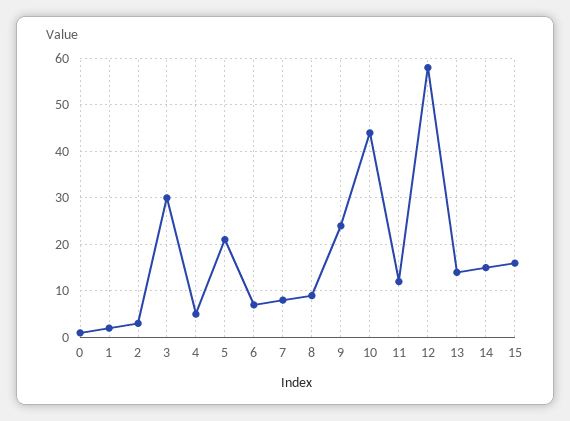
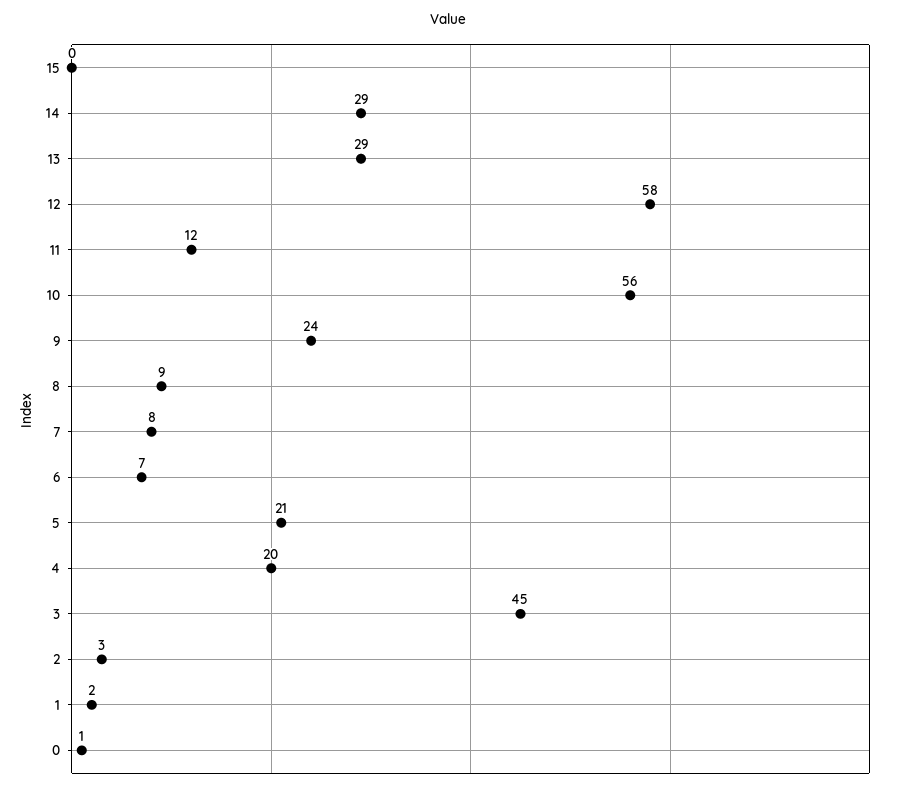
  {
    "0": 1,
    "1": 2,
    "2": 3,
-   "3": 30,
+   "3": 45,
-   "4": 5,
+   "4": 20,
    "5": 21,
    "6": 7,
    "7": 8,
    "8": 9,
    "9": 24,
-   "10": 45,
+   "10": 56,
    "11": 12,
    "12": 58,
-   "13": 15,
+   "13": 29,
-   "14": 15,
+   "14": 29,
-   "15": 15
+   "15": 0
  }

